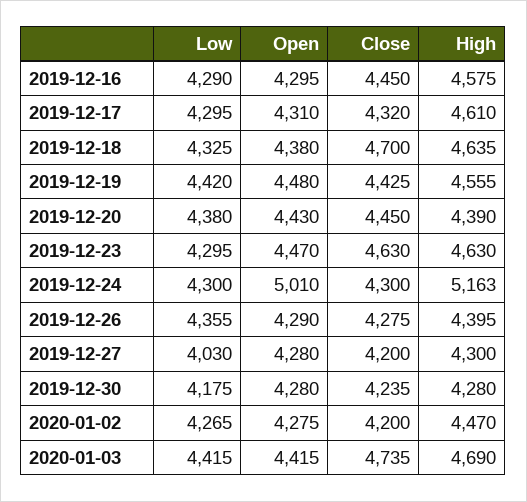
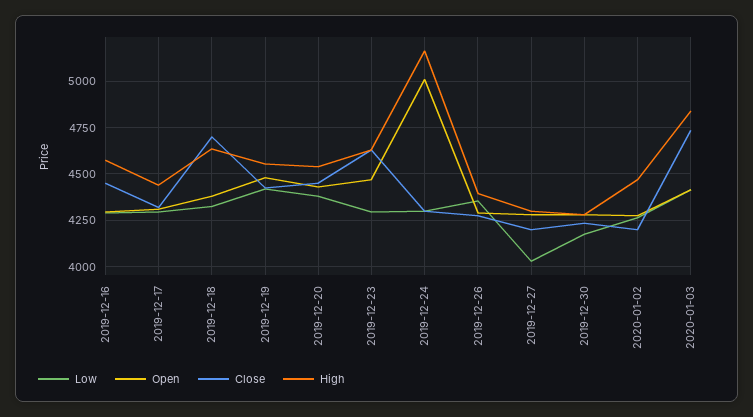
  {
    "Low": {
      "2019-12-16": 4290,
      "2019-12-17": 4295,
      "2019-12-18": 4325,
      "2019-12-19": 4420,
      "2019-12-20": 4380,
      "2019-12-23": 4295,
      "2019-12-24": 4300,
      "2019-12-26": 4355,
      "2019-12-27": 4030,
      "2019-12-30": 4175,
      "2020-01-02": 4265,
      "2020-01-03": 4415
    },
    "Open": {
      "2019-12-16": 4295,
      "2019-12-17": 4310,
      "2019-12-18": 4380,
      "2019-12-19": 4480,
      "2019-12-20": 4430,
      "2019-12-23": 4470,
      "2019-12-24": 5010,
      "2019-12-26": 4290,
      "2019-12-27": 4280,
      "2019-12-30": 4280,
      "2020-01-02": 4275,
      "2020-01-03": 4415
    },
    "Close": {
      "2019-12-16": 4450,
      "2019-12-17": 4320,
      "2019-12-18": 4700,
      "2019-12-19": 4425,
      "2019-12-20": 4450,
      "2019-12-23": 4630,
      "2019-12-24": 4300,
      "2019-12-26": 4275,
      "2019-12-27": 4200,
      "2019-12-30": 4235,
      "2020-01-02": 4200,
      "2020-01-03": 4735
    },
    "High": {
      "2019-12-16": 4575,
-     "2019-12-17": 4610,
+     "2019-12-17": 4450,
      "2019-12-18": 4635,
      "2019-12-19": 4555,
-     "2019-12-20": 4390,
+     "2019-12-20": 4550,
      "2019-12-23": 4630,
      "2019-12-24": 5163,
      "2019-12-26": 4395,
      "2019-12-27": 4300,
      "2019-12-30": 4280,
      "2020-01-02": 4470,
-     "2020-01-03": 4690
+     "2020-01-03": 4850
    }
  }

